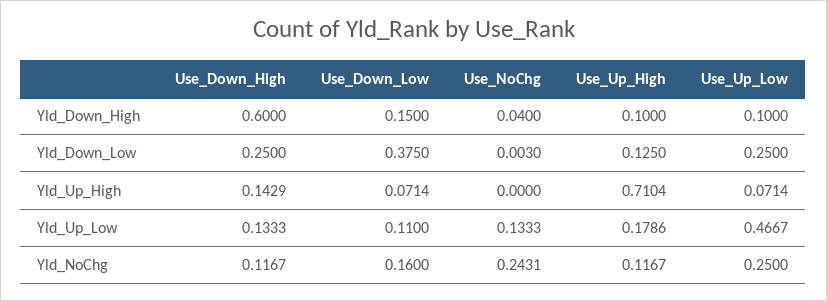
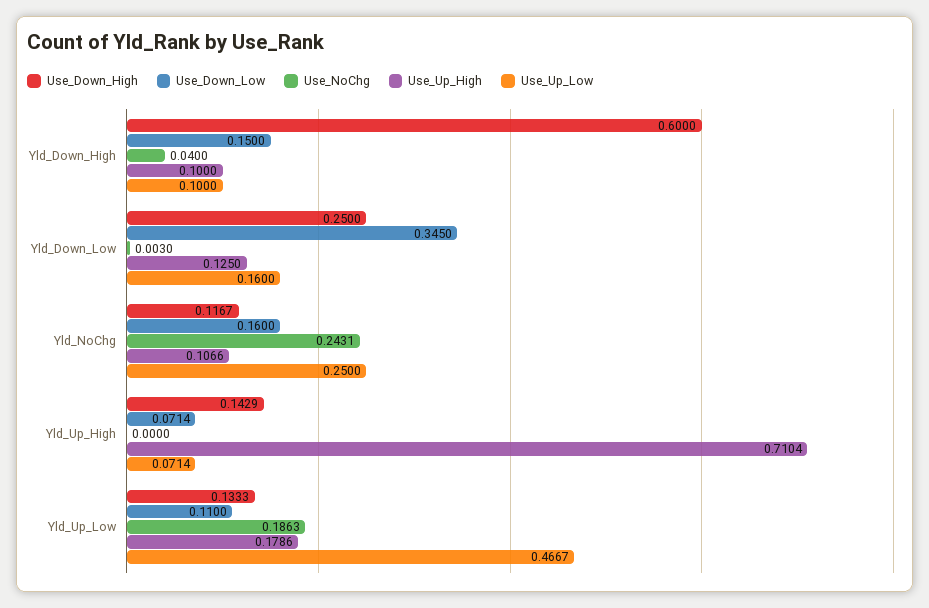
  {
    "Use_Down_High": {
      "Yld_Down_High": 0.6,
      "Yld_Down_Low": 0.25,
      "Yld_Up_High": 0.1429,
      "Yld_Up_Low": 0.1333,
      "Yld_NoChg": 0.1167
    },
    "Use_Down_Low": {
      "Yld_Down_High": 0.15,
-     "Yld_Down_Low": 0.375,
+     "Yld_Down_Low": 0.345,
      "Yld_Up_High": 0.0714,
      "Yld_Up_Low": 0.11,
      "Yld_NoChg": 0.16
    },
    "Use_NoChg": {
      "Yld_Down_High": 0.04,
      "Yld_Down_Low": 0.003,
      "Yld_Up_High": 0,
-     "Yld_Up_Low": 0.1333,
+     "Yld_Up_Low": 0.1863,
      "Yld_NoChg": 0.2431
    },
    "Use_Up_High": {
      "Yld_Down_High": 0.1,
      "Yld_Down_Low": 0.125,
      "Yld_Up_High": 0.7104,
      "Yld_Up_Low": 0.1786,
-     "Yld_NoChg": 0.1167
+     "Yld_NoChg": 0.1066
    },
    "Use_Up_Low": {
      "Yld_Down_High": 0.1,
-     "Yld_Down_Low": 0.25,
+     "Yld_Down_Low": 0.16,
      "Yld_Up_High": 0.0714,
      "Yld_Up_Low": 0.4667,
      "Yld_NoChg": 0.25
    }
  }

